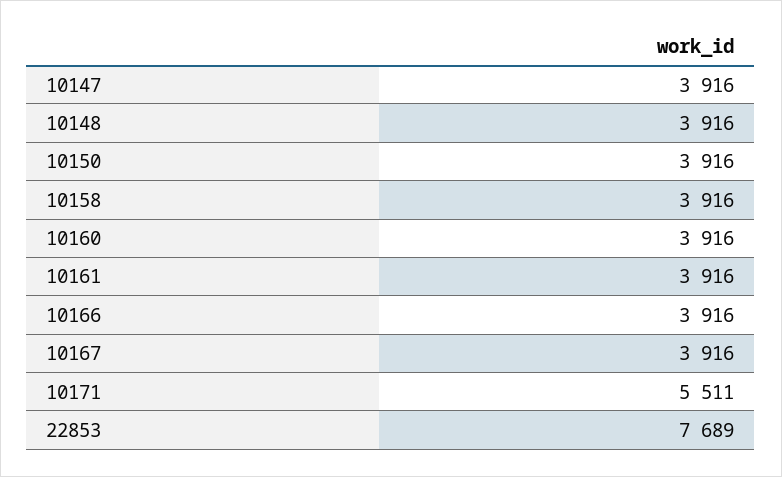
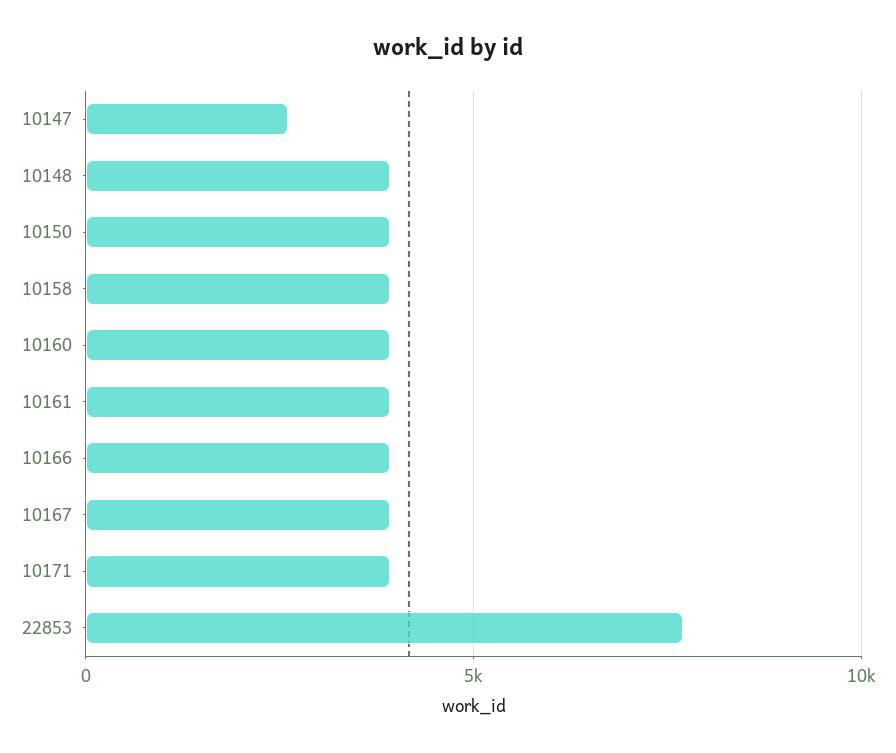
  {
-   "10147": 3916,
+   "10147": 2500,
    "10148": 3916,
    "10150": 3916,
    "10158": 3916,
    "10160": 3916,
    "10161": 3916,
    "10166": 3916,
    "10167": 3916,
-   "10171": 5511,
+   "10171": 4000,
    "22853": 7689
  }

